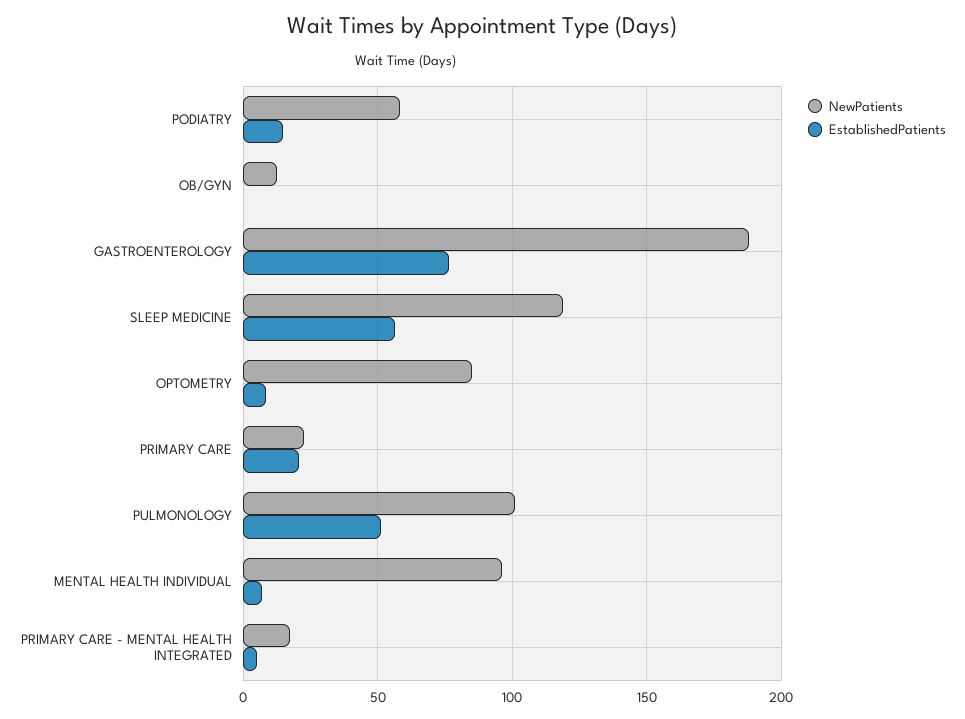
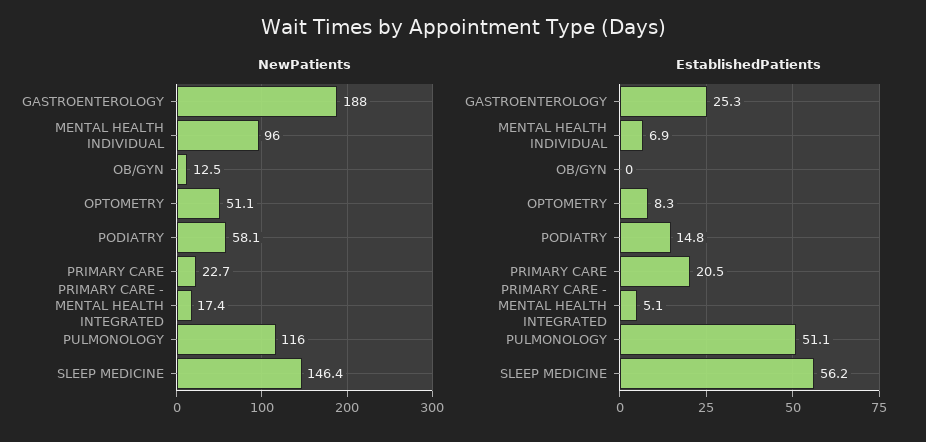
  {
    "NewPatients": {
      "PODIATRY": 58.1,
      "OB/GYN": 12.5,
      "GASTROENTEROLOGY": 188,
-     "SLEEP MEDICINE": 120,
+     "SLEEP MEDICINE": 146.4,
-     "OPTOMETRY": 85,
+     "OPTOMETRY": 51.1,
      "PRIMARY CARE": 22.7,
-     "PULMONOLOGY": 100,
+     "PULMONOLOGY": 116,
      "MENTAL HEALTH INDIVIDUAL": 96,
      "PRIMARY CARE - MENTAL HEALTH INTEGRATED": 17.4
    },
    "EstablishedPatients": {
      "PODIATRY": 14.8,
      "OB/GYN": 0,
-     "GASTROENTEROLOGY": 75,
+     "GASTROENTEROLOGY": 25.3,
      "SLEEP MEDICINE": 56.2,
      "OPTOMETRY": 8.3,
      "PRIMARY CARE": 20.5,
      "PULMONOLOGY": 51.1,
      "MENTAL HEALTH INDIVIDUAL": 6.9,
      "PRIMARY CARE - MENTAL HEALTH INTEGRATED": 5.1
    }
  }

